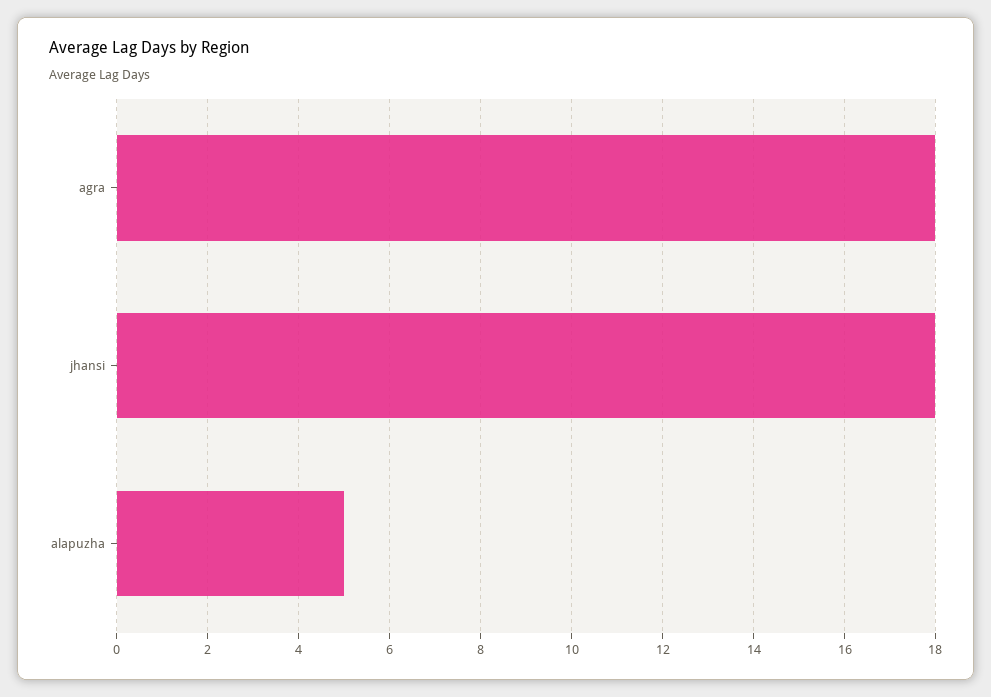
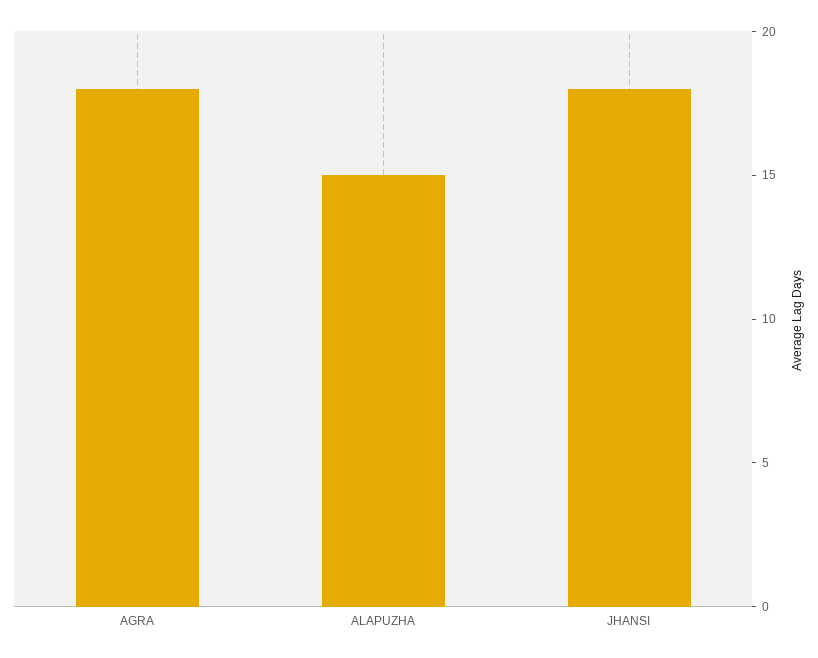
  {
    "agra": 18,
    "jhansi": 18,
-   "alapuzha": 5
+   "alapuzha": 15
  }

